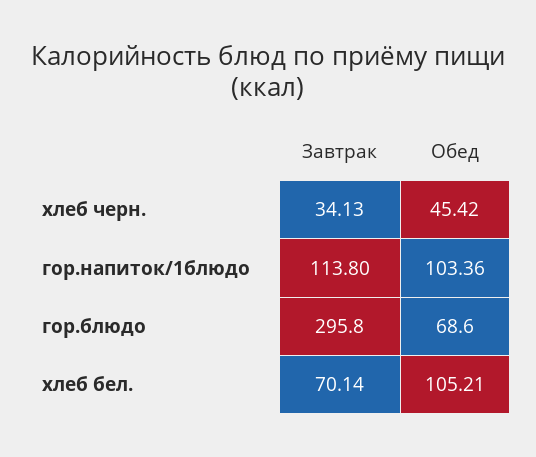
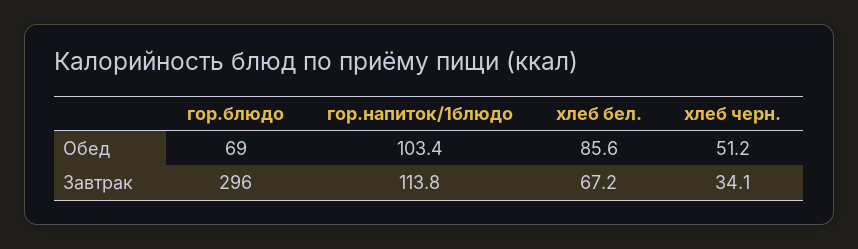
  {
    "Завтрак": {
      "хлеб черн.": 34.13,
      "гор.напиток/1блюдо": 113.8,
      "гор.блюдо": 295.8,
-     "хлеб бел.": 70.14
+     "хлеб бел.": 67.2
    },
    "Обед": {
-     "хлеб черн.": 45.42,
+     "хлеб черн.": 51.2,
      "гор.напиток/1блюдо": 103.36,
      "гор.блюдо": 68.6,
-     "хлеб бел.": 105.21
+     "хлеб бел.": 85.6
    }
  }

